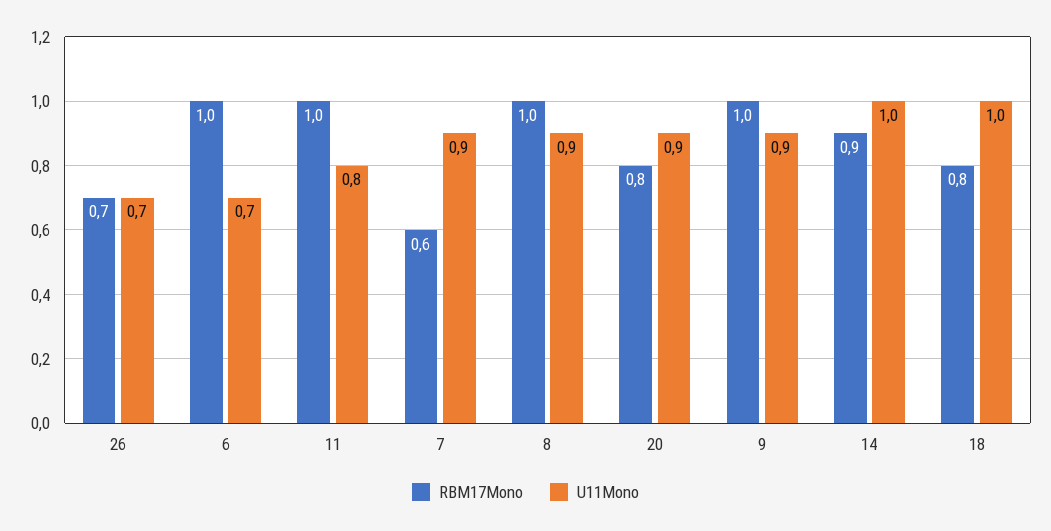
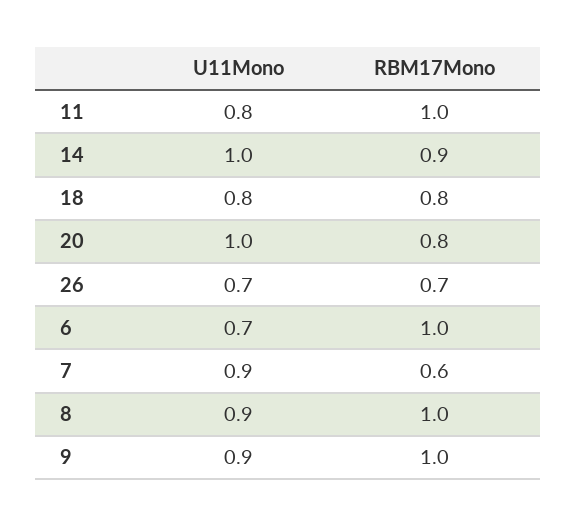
  {
    "RBM17Mono": {
      "26": 0.7,
      "6": 1,
      "11": 1,
      "7": 0.6,
      "8": 1,
      "20": 0.8,
      "9": 1,
      "14": 0.9,
      "18": 0.8
    },
    "U11Mono": {
      "26": 0.7,
      "6": 0.7,
      "11": 0.8,
      "7": 0.9,
      "8": 0.9,
-     "20": 0.9,
+     "20": 1,
      "9": 0.9,
      "14": 1,
-     "18": 1
+     "18": 0.8
    }
  }

